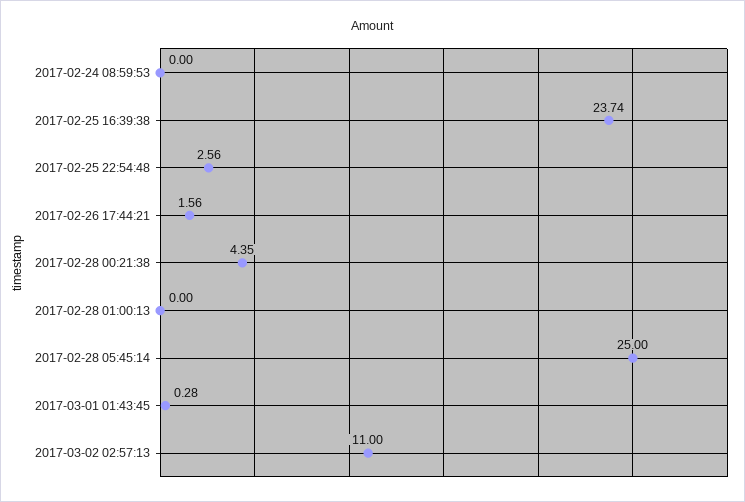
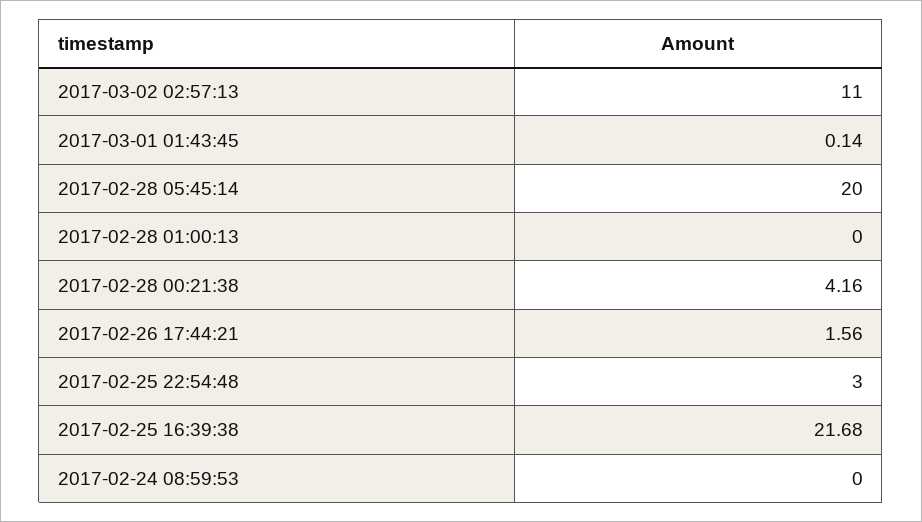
  {
    "2017-02-24 08:59:53": 0,
-   "2017-02-25 16:39:38": 23.74,
+   "2017-02-25 16:39:38": 21.68,
-   "2017-02-25 22:54:48": 2.56,
+   "2017-02-25 22:54:48": 3,
    "2017-02-26 17:44:21": 1.56,
-   "2017-02-28 00:21:38": 4.35,
+   "2017-02-28 00:21:38": 4.16,
    "2017-02-28 01:00:13": 0,
-   "2017-02-28 05:45:14": 25,
+   "2017-02-28 05:45:14": 20,
-   "2017-03-01 01:43:45": 0.28,
+   "2017-03-01 01:43:45": 0.14,
    "2017-03-02 02:57:13": 11
  }

